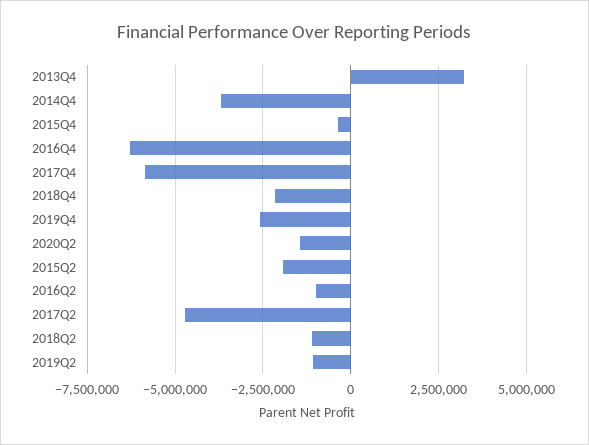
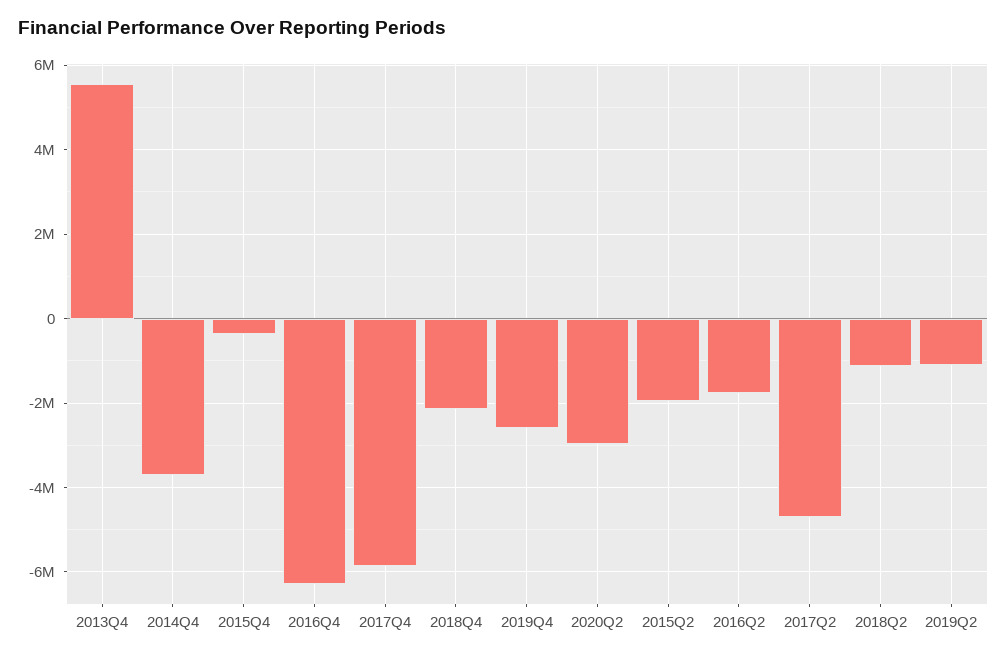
  {
-   "2013Q4": 3250000,
+   "2013Q4": 5600000,
    "2014Q4": -3600000,
    "2015Q4": -400000,
    "2016Q4": -6200000,
    "2017Q4": -5800000,
    "2018Q4": -2200000,
    "2019Q4": -2600000,
-   "2020Q2": -1500000,
+   "2020Q2": -3000000,
    "2015Q2": -2000000,
-   "2016Q2": -1000000,
+   "2016Q2": -1800000,
    "2017Q2": -4800000,
    "2018Q2": -1200000,
    "2019Q2": -1000000
  }

